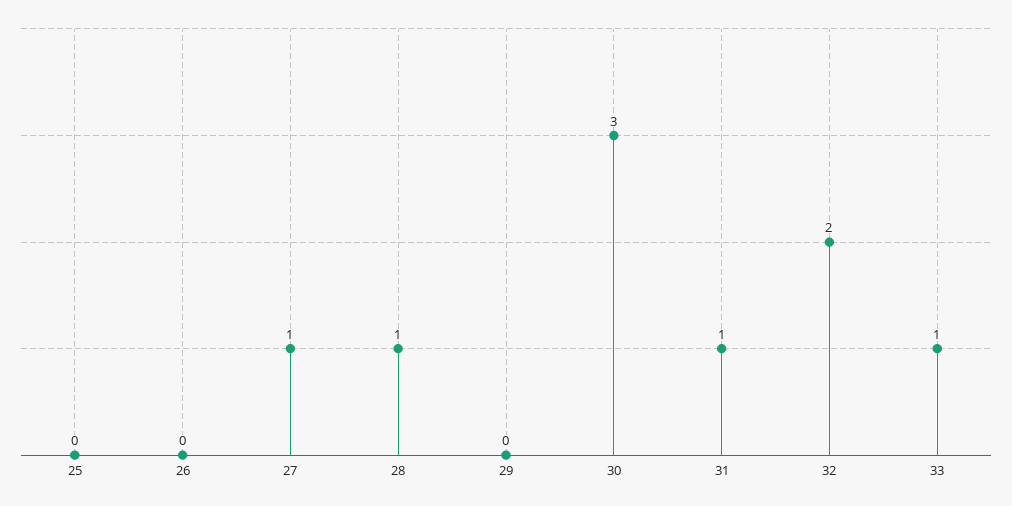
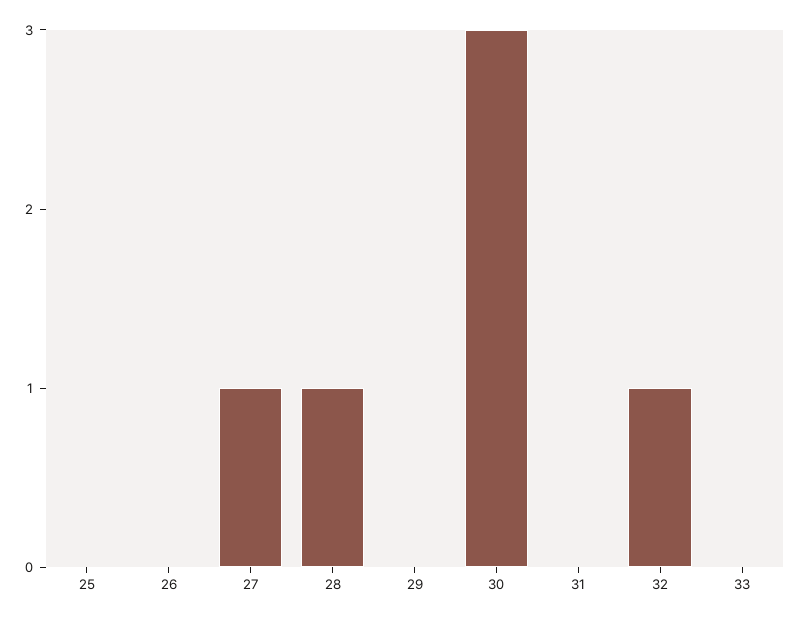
  {
    "25": 0,
    "26": 0,
    "27": 1,
    "28": 1,
    "29": 0,
    "30": 3,
-   "31": 1,
+   "31": 0,
-   "32": 2,
+   "32": 1,
-   "33": 1
+   "33": 0
  }

